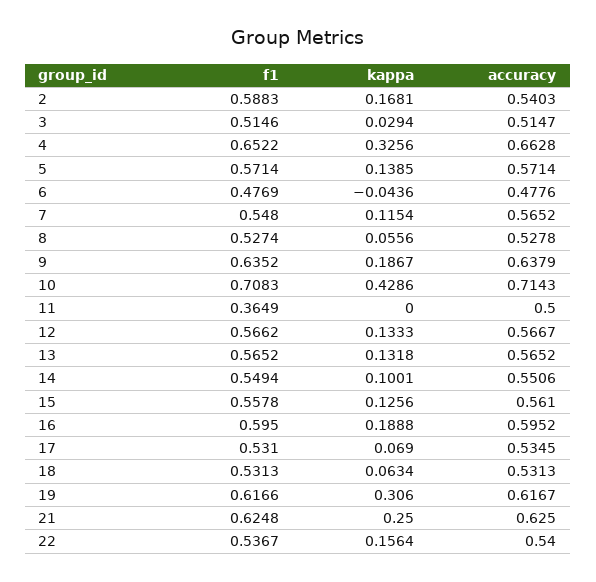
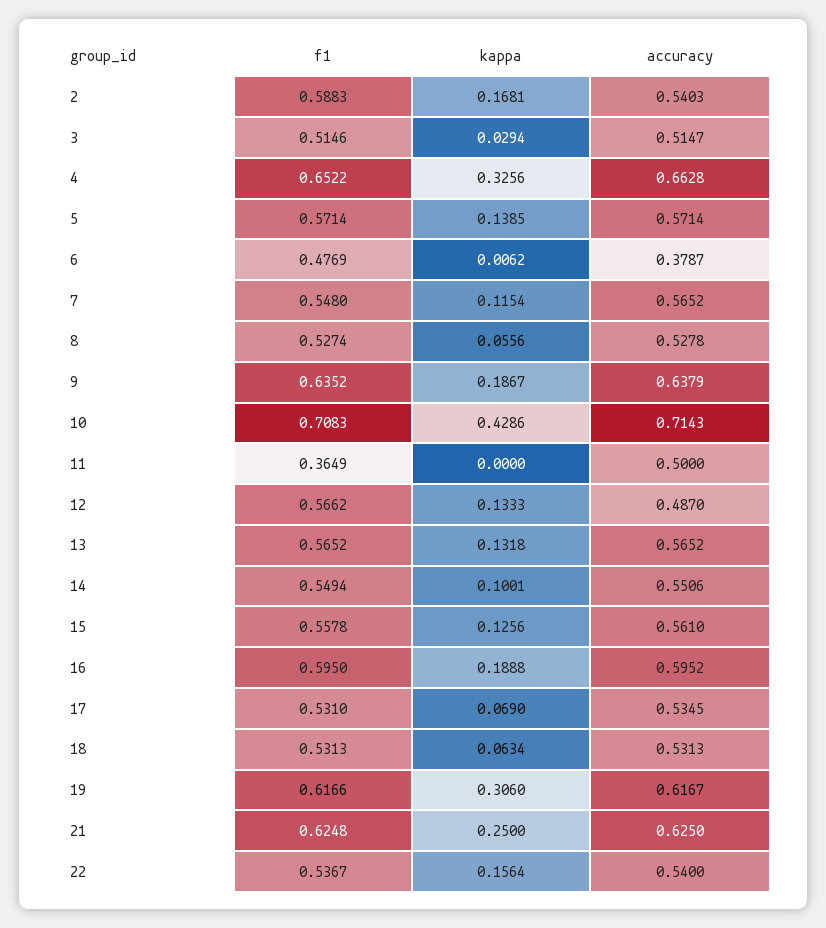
  {
    "f1": {
      "2": 0.5883,
      "3": 0.5146,
      "4": 0.6522,
      "5": 0.5714,
      "6": 0.4769,
      "7": 0.548,
      "8": 0.5274,
      "9": 0.6352,
      "10": 0.7083,
      "11": 0.3649,
      "12": 0.5662,
      "13": 0.5652,
      "14": 0.5494,
      "15": 0.5578,
      "16": 0.595,
      "17": 0.531,
      "18": 0.5313,
      "19": 0.6166,
      "21": 0.6248,
      "22": 0.5367
    },
    "kappa": {
      "2": 0.1681,
      "3": 0.0294,
      "4": 0.3256,
      "5": 0.1385,
-     "6": -0.0436,
+     "6": 0.0062,
      "7": 0.1154,
      "8": 0.0556,
      "9": 0.1867,
      "10": 0.4286,
      "11": 0,
      "12": 0.1333,
      "13": 0.1318,
      "14": 0.1001,
      "15": 0.1256,
      "16": 0.1888,
      "17": 0.069,
      "18": 0.0634,
      "19": 0.306,
      "21": 0.25,
      "22": 0.1564
    },
    "accuracy": {
      "2": 0.5403,
      "3": 0.5147,
      "4": 0.6628,
      "5": 0.5714,
-     "6": 0.4776,
+     "6": 0.3787,
      "7": 0.5652,
      "8": 0.5278,
      "9": 0.6379,
      "10": 0.7143,
      "11": 0.5,
-     "12": 0.5667,
+     "12": 0.487,
      "13": 0.5652,
      "14": 0.5506,
      "15": 0.561,
      "16": 0.5952,
      "17": 0.5345,
      "18": 0.5313,
      "19": 0.6167,
      "21": 0.625,
      "22": 0.54
    }
  }

